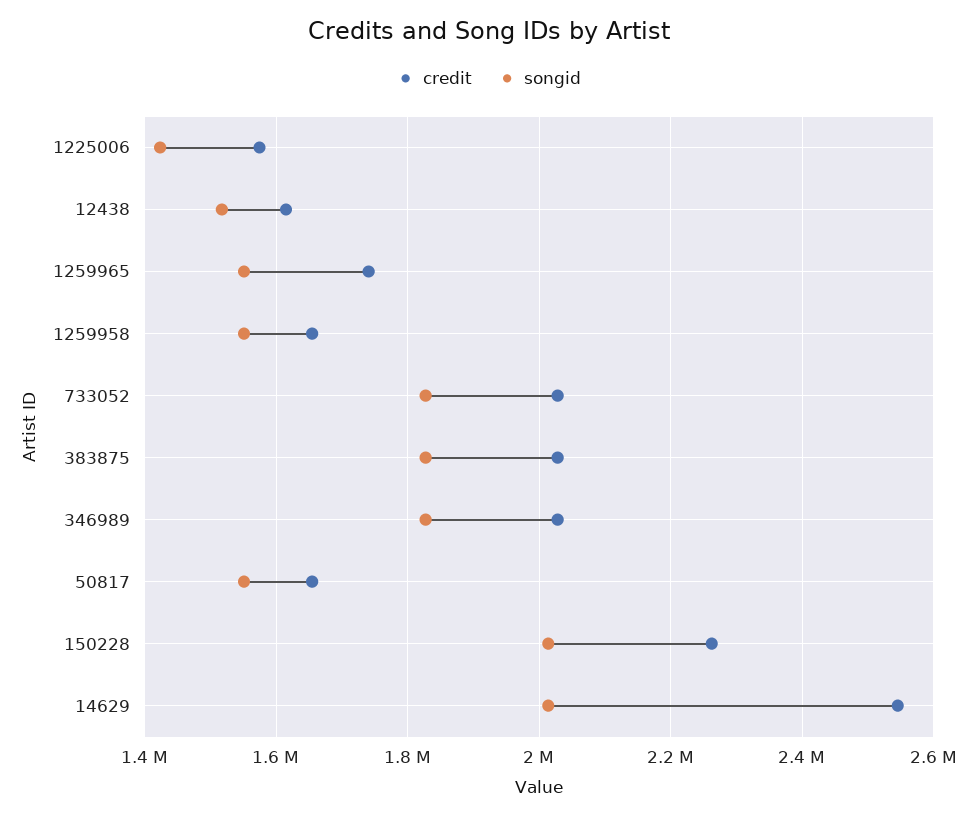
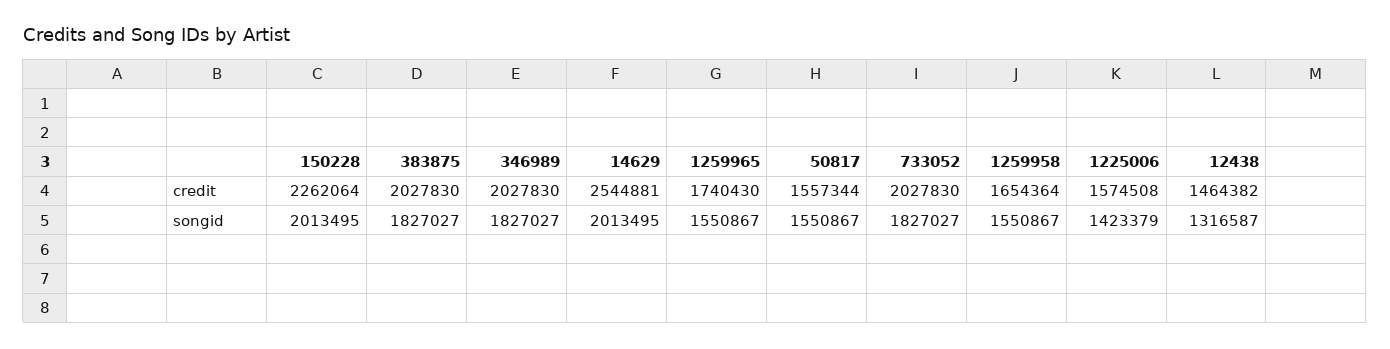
  {
    "credit": {
      "1225006": 1574508,
-     "12438": 1620000,
+     "12438": 1464382,
      "1259965": 1740430,
      "1259958": 1654364,
      "733052": 2027830,
      "383875": 2027830,
      "346989": 2027830,
-     "50817": 1660000,
+     "50817": 1557344,
      "150228": 2262064,
      "14629": 2544881
    },
    "songid": {
      "1225006": 1423379,
-     "12438": 1520000,
+     "12438": 1316587,
      "1259965": 1550867,
      "1259958": 1550867,
      "733052": 1827027,
      "383875": 1827027,
      "346989": 1827027,
      "50817": 1550867,
      "150228": 2013495,
      "14629": 2013495
    }
  }

